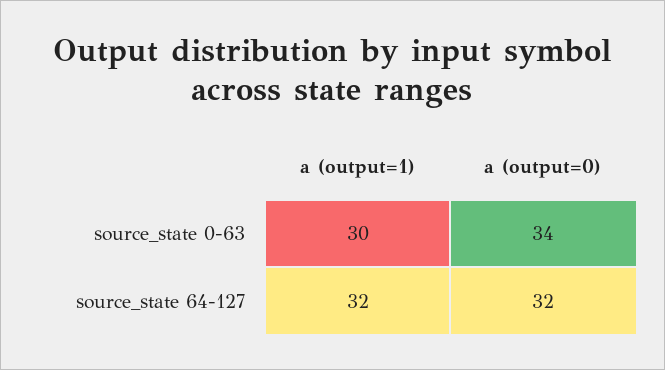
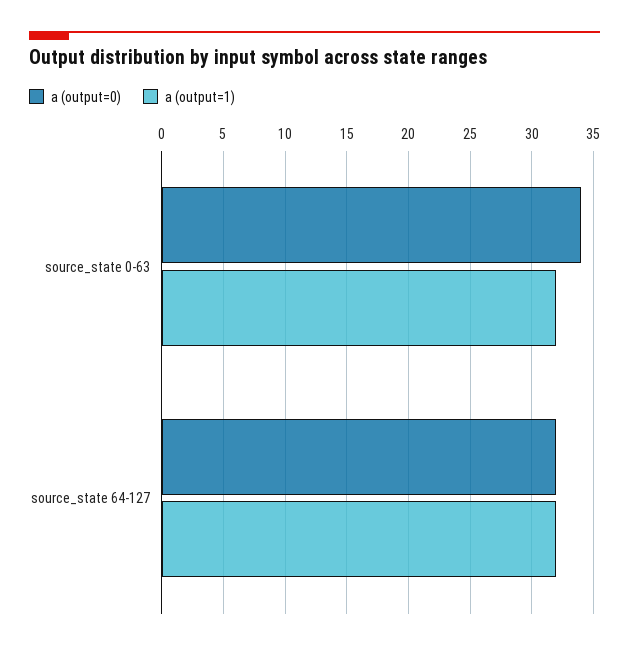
  {
    "a (output=1)": {
-     "source_state 0-63": 30,
+     "source_state 0-63": 32,
      "source_state 64-127": 32
    },
    "a (output=0)": {
      "source_state 0-63": 34,
      "source_state 64-127": 32
    }
  }

